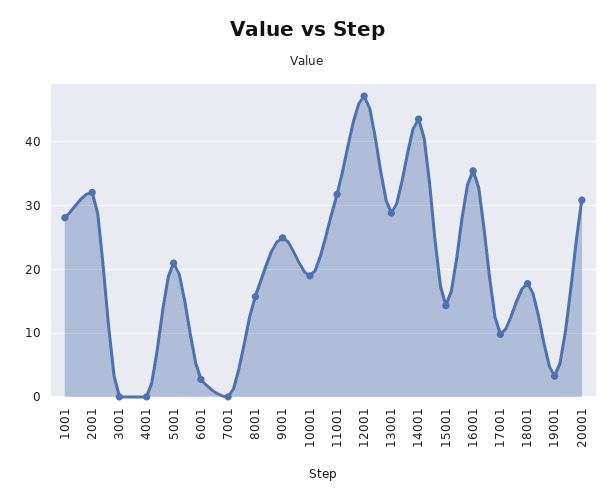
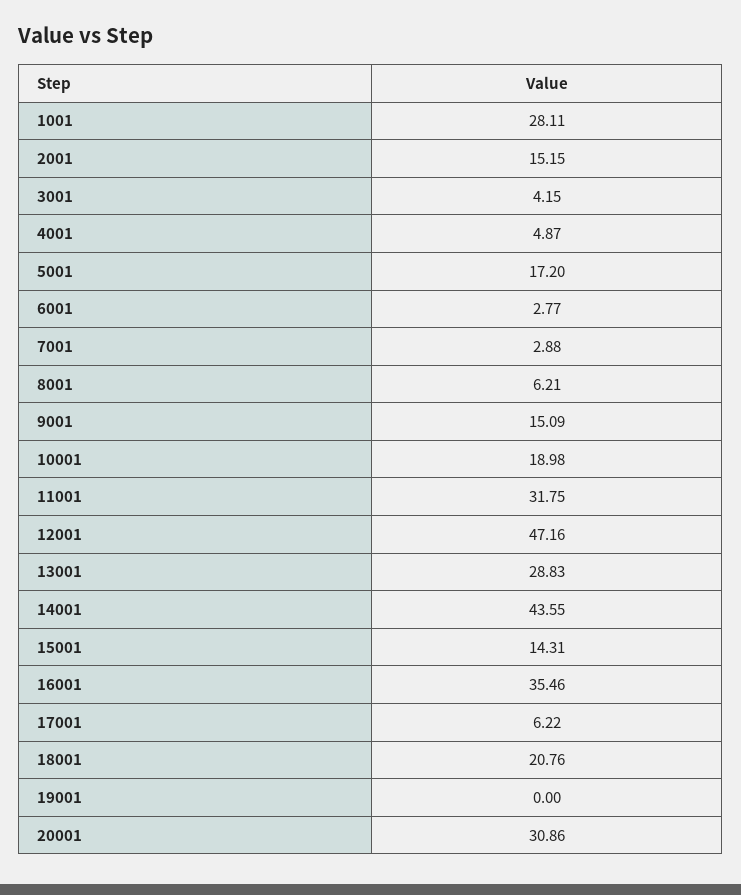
  {
    "1001": 28.11,
-   "2001": 32,
+   "2001": 15.15,
-   "3001": 0,
+   "3001": 4.15,
-   "4001": 0,
+   "4001": 4.87,
-   "5001": 21,
+   "5001": 17.2,
    "6001": 2.77,
-   "7001": 0,
+   "7001": 2.88,
-   "8001": 16,
+   "8001": 6.21,
-   "9001": 25,
+   "9001": 15.09,
    "10001": 18.98,
    "11001": 31.75,
    "12001": 47.16,
    "13001": 28.83,
    "14001": 43.55,
    "15001": 14.31,
    "16001": 35.46,
-   "17001": 10,
+   "17001": 6.22,
-   "18001": 18,
+   "18001": 20.76,
-   "19001": 3,
+   "19001": 0,
    "20001": 30.86
  }

